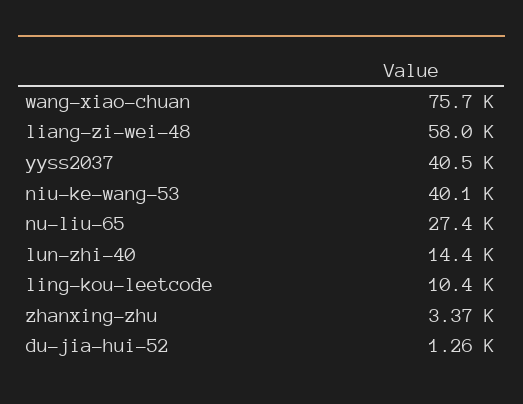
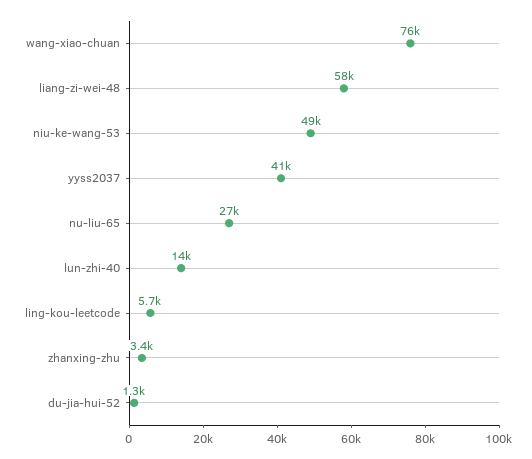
  {
    "wang-xiao-chuan": 75700,
    "liang-zi-wei-48": 58000,
    "yyss2037": 40500,
-   "niu-ke-wang-53": 40100,
+   "niu-ke-wang-53": 49000,
    "nu-liu-65": 27400,
    "lun-zhi-40": 14400,
-   "ling-kou-leetcode": 10400,
+   "ling-kou-leetcode": 5700,
    "zhanxing-zhu": 3370,
    "du-jia-hui-52": 1260
  }

